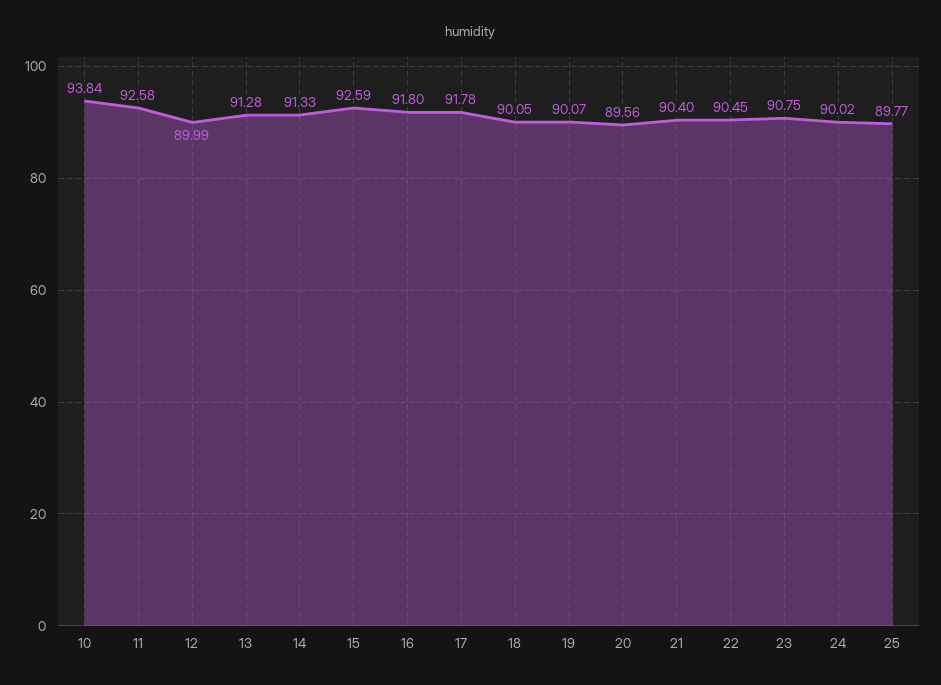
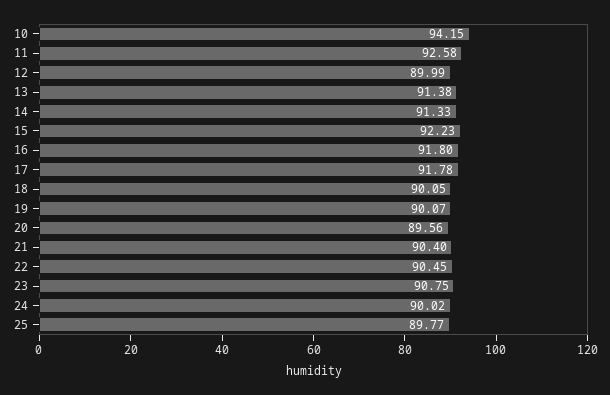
  {
-   "10": 93.84,
+   "10": 94.15,
    "11": 92.58,
    "12": 89.99,
-   "13": 91.28,
+   "13": 91.38,
    "14": 91.33,
-   "15": 92.59,
+   "15": 92.23,
    "16": 91.8,
    "17": 91.78,
    "18": 90.05,
    "19": 90.07,
    "20": 89.56,
    "21": 90.4,
    "22": 90.45,
    "23": 90.75,
    "24": 90.02,
    "25": 89.77
  }

